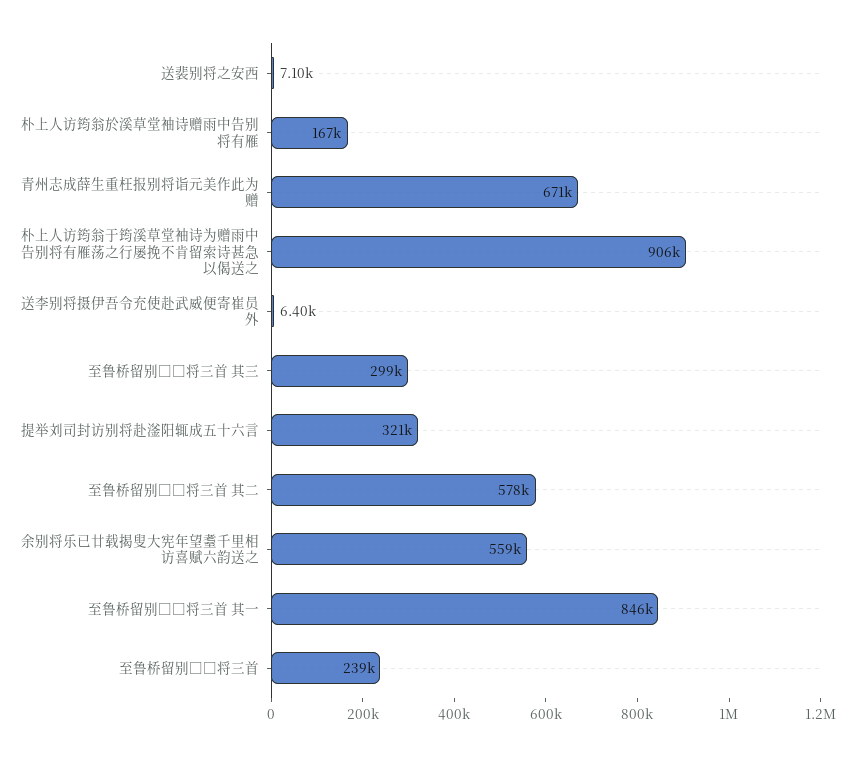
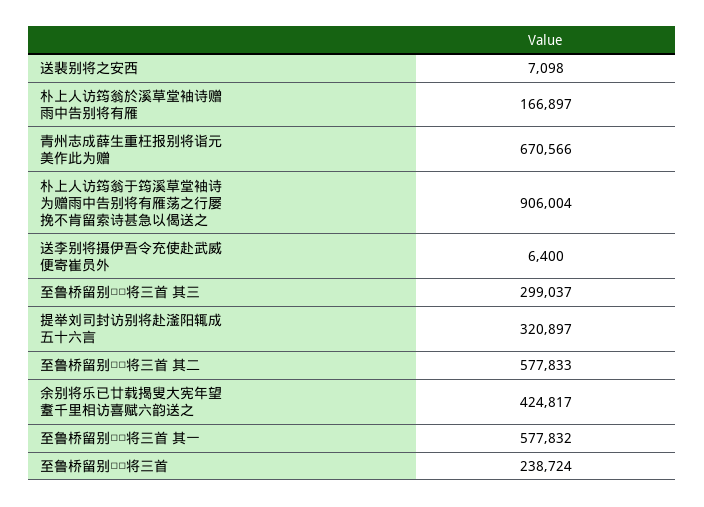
  {
    "送裴别将之安西": 7098,
    "朴上人访筠翁於溪草堂袖诗赠雨中告别将有雁": 166897,
    "青州志成薛生重枉报别将诣元美作此为赠": 670566,
    "朴上人访筠翁于筠溪草堂袖诗为赠雨中告别将有雁荡之行屡挽不肯留索诗甚急以偈送之": 906004,
    "送李别将摄伊吾令充使赴武威便寄崔员外": 6400,
    "至鲁桥留别□□将三首 其三": 299037,
    "提举刘司封访别将赴滏阳辄成五十六言": 320897,
    "至鲁桥留别□□将三首 其二": 577833,
-   "余别将乐已廿载揭叟大宪年望耋千里相访喜赋六韵送之": 559000,
+   "余别将乐已廿载揭叟大宪年望耋千里相访喜赋六韵送之": 424817,
-   "至鲁桥留别□□将三首 其一": 846000,
+   "至鲁桥留别□□将三首 其一": 577832,
    "至鲁桥留别□□将三首": 238724
  }

